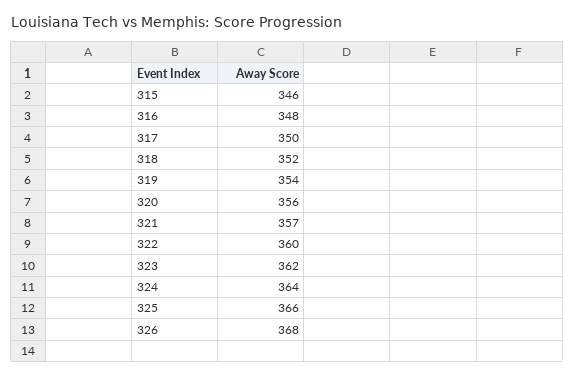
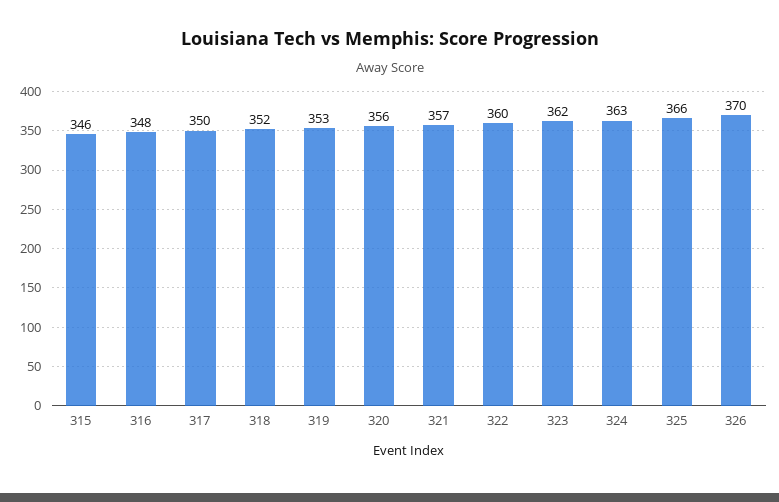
  {
    "315": 346,
    "316": 348,
    "317": 350,
    "318": 352,
-   "319": 354,
+   "319": 353,
    "320": 356,
    "321": 357,
    "322": 360,
    "323": 362,
-   "324": 364,
+   "324": 363,
    "325": 366,
-   "326": 368
+   "326": 370
  }

